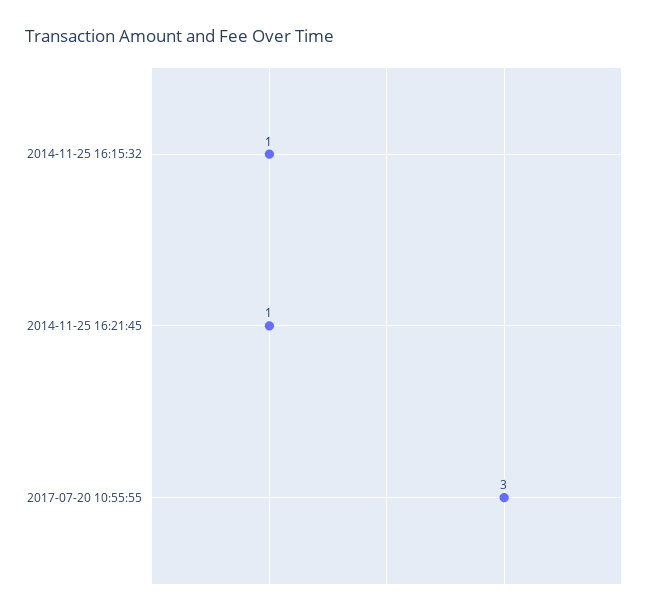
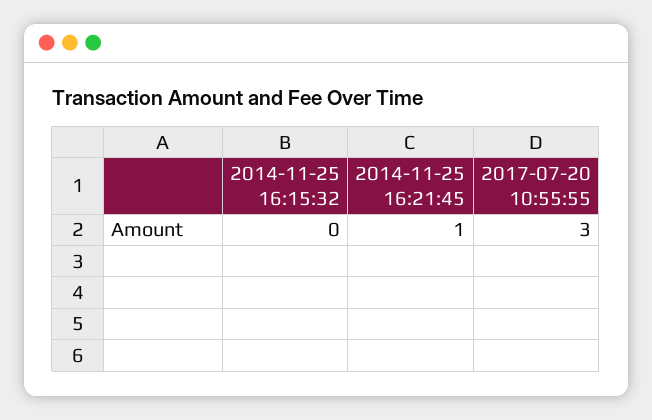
  {
-   "2014-11-25 16:15:32": 1,
+   "2014-11-25 16:15:32": 0,
    "2014-11-25 16:21:45": 1,
    "2017-07-20 10:55:55": 3
  }

